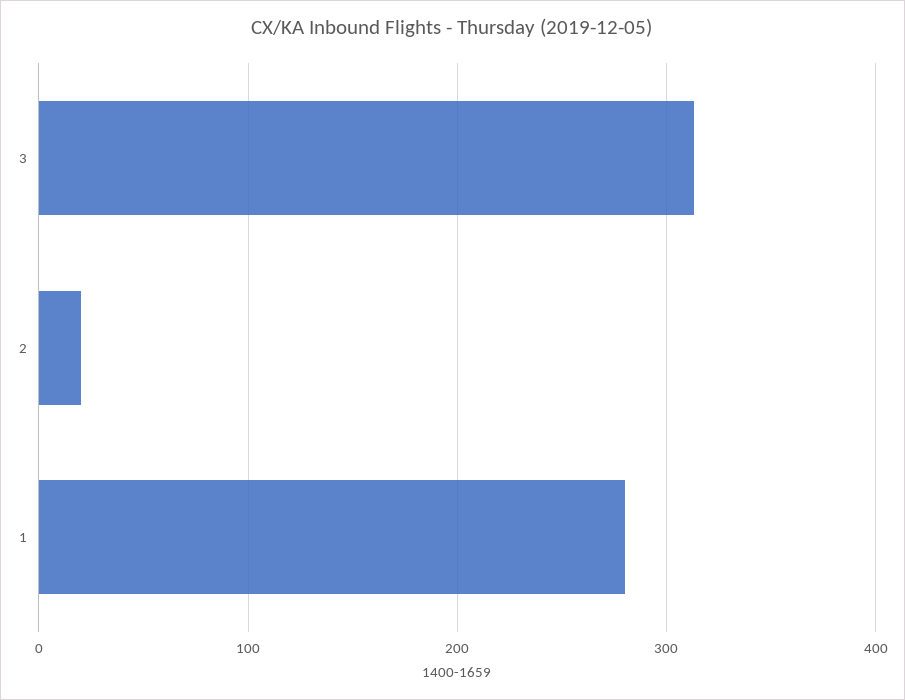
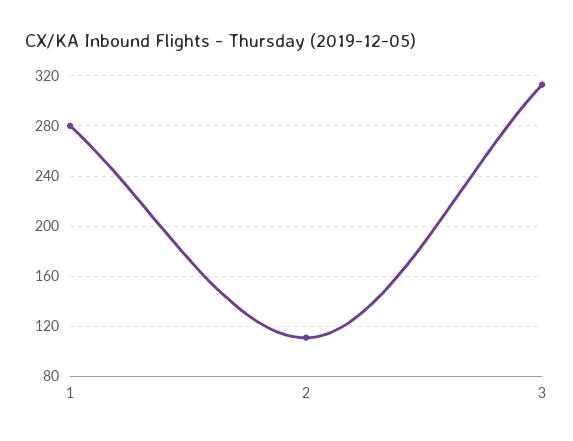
  {
    "3": 315,
-   "2": 20,
+   "2": 110,
    "1": 280
  }

